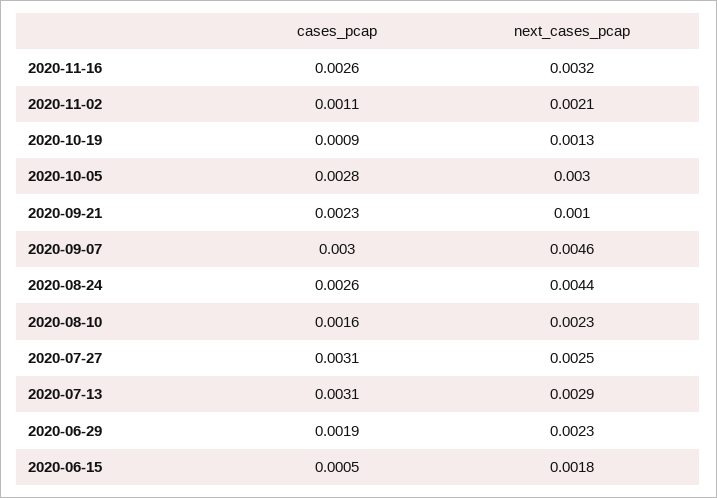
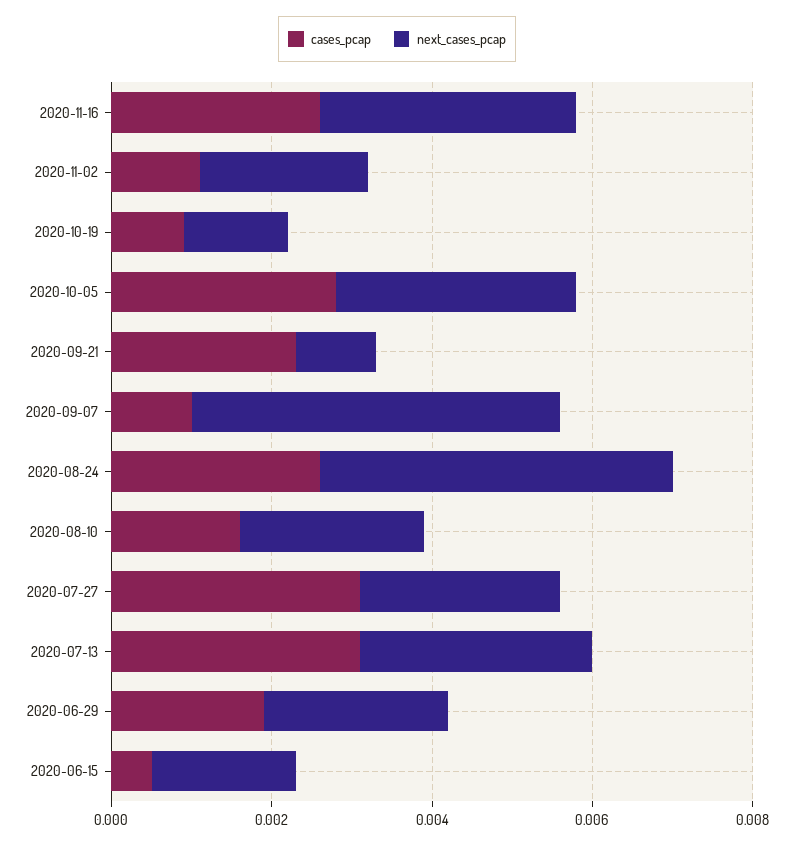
  {
    "cases_pcap": {
      "2020-11-16": 0.0026,
      "2020-11-02": 0.0011,
      "2020-10-19": 0.0009,
      "2020-10-05": 0.0028,
      "2020-09-21": 0.0023,
-     "2020-09-07": 0.003,
+     "2020-09-07": 0.001,
      "2020-08-24": 0.0026,
      "2020-08-10": 0.0016,
      "2020-07-27": 0.0031,
      "2020-07-13": 0.0031,
      "2020-06-29": 0.0019,
      "2020-06-15": 0.0005
    },
    "next_cases_pcap": {
      "2020-11-16": 0.0032,
      "2020-11-02": 0.0021,
      "2020-10-19": 0.0013,
      "2020-10-05": 0.003,
      "2020-09-21": 0.001,
      "2020-09-07": 0.0046,
      "2020-08-24": 0.0044,
      "2020-08-10": 0.0023,
      "2020-07-27": 0.0025,
      "2020-07-13": 0.0029,
      "2020-06-29": 0.0023,
      "2020-06-15": 0.0018
    }
  }

